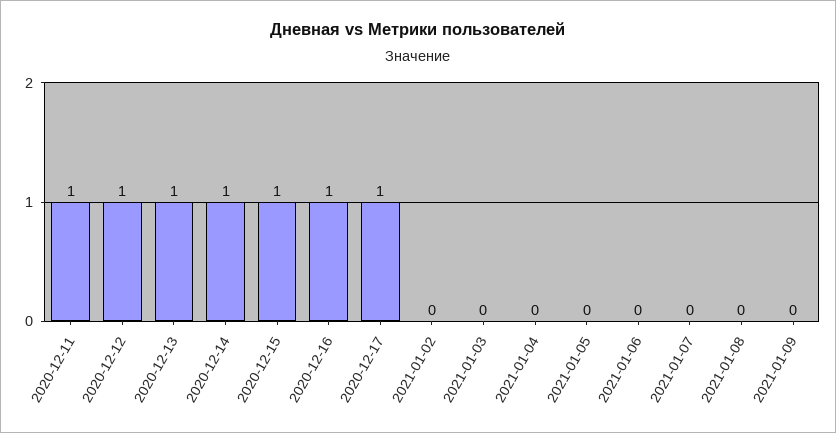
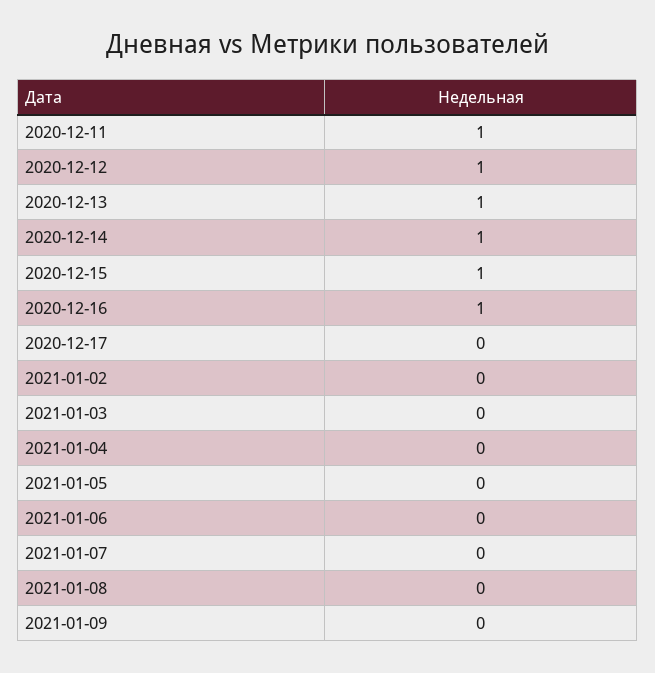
  {
    "2020-12-11": 1,
    "2020-12-12": 1,
    "2020-12-13": 1,
    "2020-12-14": 1,
    "2020-12-15": 1,
    "2020-12-16": 1,
-   "2020-12-17": 1,
+   "2020-12-17": 0,
    "2021-01-02": 0,
    "2021-01-03": 0,
    "2021-01-04": 0,
    "2021-01-05": 0,
    "2021-01-06": 0,
    "2021-01-07": 0,
    "2021-01-08": 0,
    "2021-01-09": 0
  }

